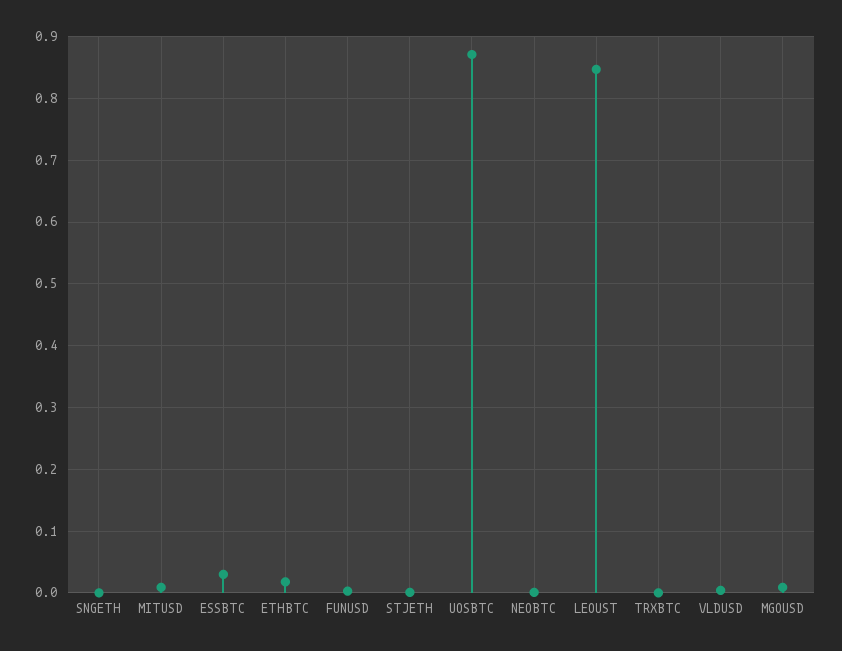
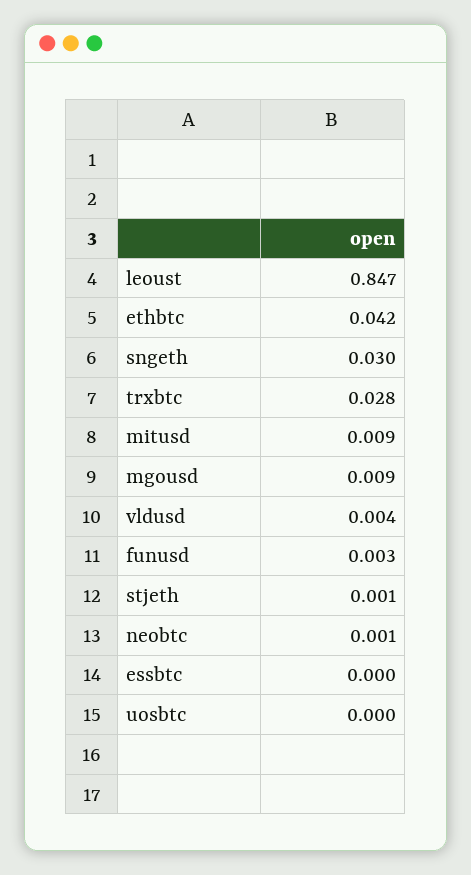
  {
-   "SNGETH": 0,
+   "SNGETH": 0.03,
    "MITUSD": 0.009,
-   "ESSBTC": 0.03,
+   "ESSBTC": 0,
-   "ETHBTC": 0.02,
+   "ETHBTC": 0.042,
    "FUNUSD": 0.003,
    "STJETH": 0.001,
-   "UOSBTC": 0.87,
+   "UOSBTC": 0,
    "NEOBTC": 0.001,
    "LEOUST": 0.847,
-   "TRXBTC": 0,
+   "TRXBTC": 0.028,
    "VLDUSD": 0.004,
    "MGOUSD": 0.009
  }

